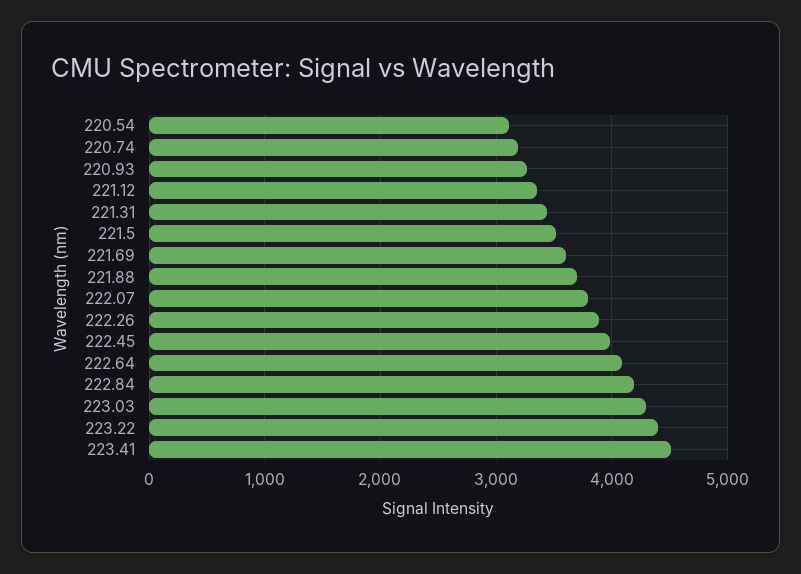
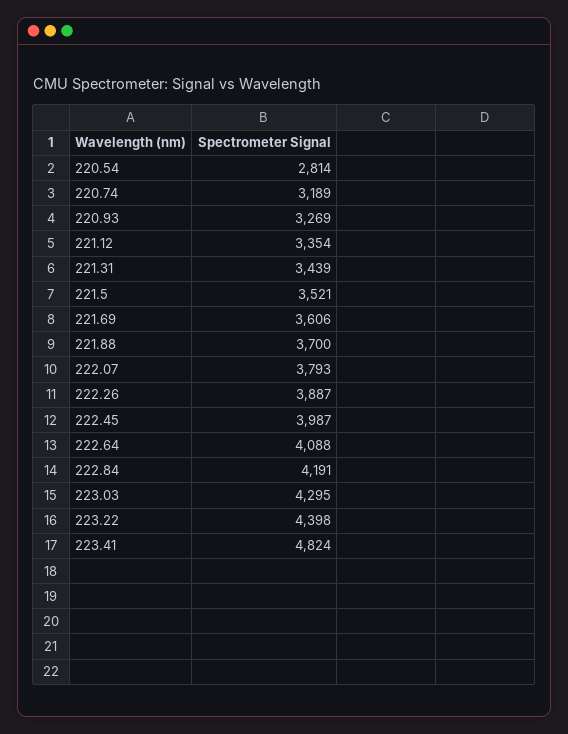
  {
-   "220.54": 3100,
+   "220.54": 2814,
    "220.74": 3189,
    "220.93": 3269,
    "221.12": 3354,
    "221.31": 3439,
    "221.5": 3521,
    "221.69": 3606,
    "221.88": 3700,
    "222.07": 3793,
    "222.26": 3887,
    "222.45": 3987,
    "222.64": 4088,
    "222.84": 4191,
    "223.03": 4295,
    "223.22": 4398,
-   "223.41": 4500
+   "223.41": 4824
  }

